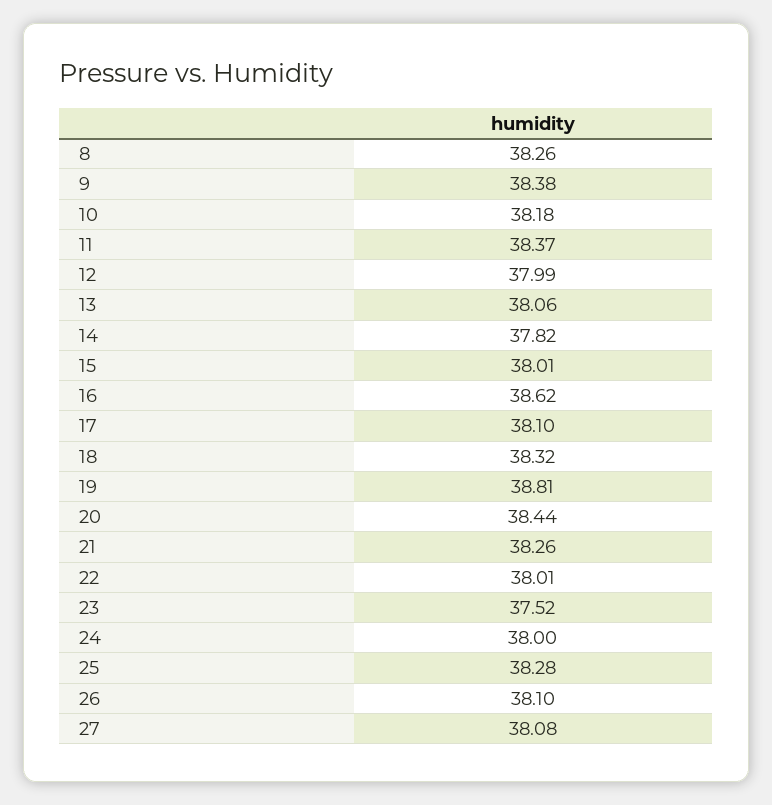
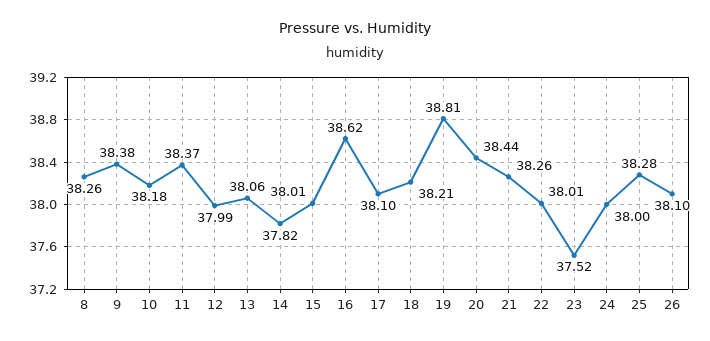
  {
    "8": 38.26,
    "9": 38.38,
    "10": 38.18,
    "11": 38.37,
    "12": 37.99,
    "13": 38.06,
    "14": 37.82,
    "15": 38.01,
    "16": 38.62,
    "17": 38.1,
-   "18": 38.32,
+   "18": 38.21,
    "19": 38.81,
    "20": 38.44,
    "21": 38.26,
    "22": 38.01,
    "23": 37.52,
    "24": 38,
    "25": 38.28,
-   "26": 38.1,
+   "26": 38.1
-   "27": 38.08
  }

